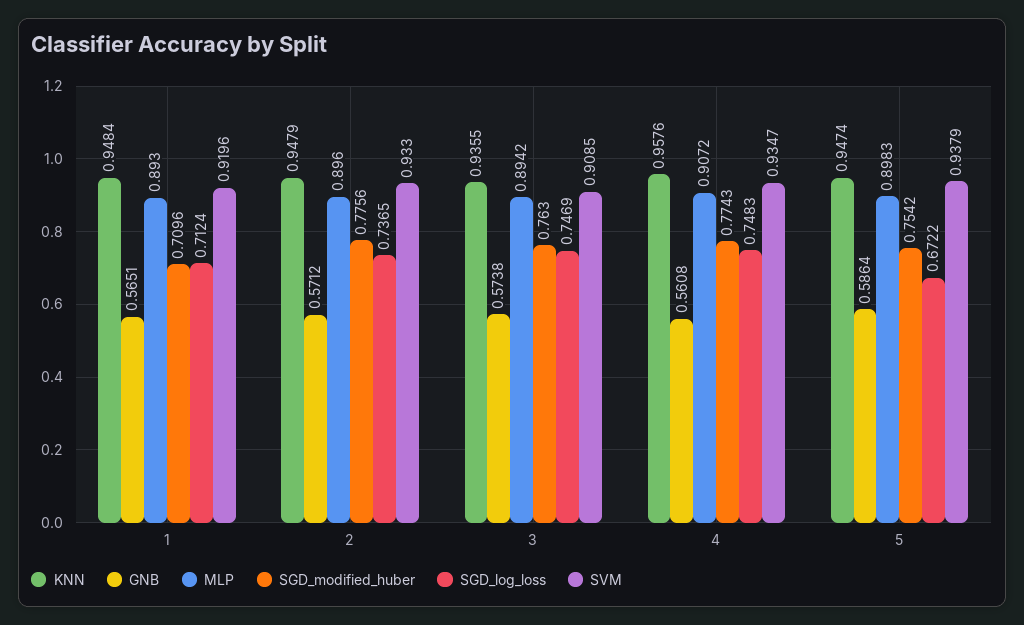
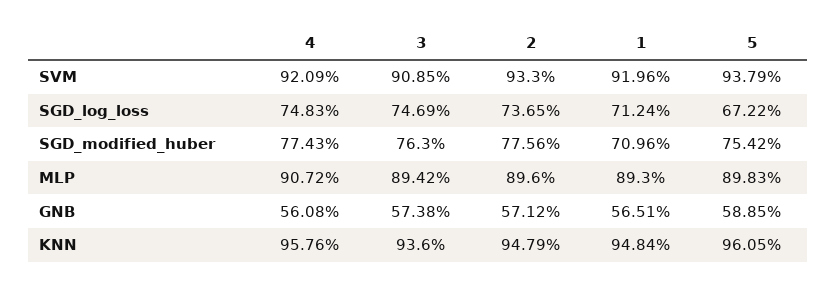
  {
    "KNN": {
      "1": 0.9484,
      "2": 0.9479,
-     "3": 0.9355,
+     "3": 0.936,
      "4": 0.9576,
-     "5": 0.9474
+     "5": 0.9605
    },
    "GNB": {
      "1": 0.5651,
      "2": 0.5712,
      "3": 0.5738,
      "4": 0.5608,
-     "5": 0.5864
+     "5": 0.5885
    },
    "MLP": {
      "1": 0.893,
      "2": 0.896,
      "3": 0.8942,
      "4": 0.9072,
      "5": 0.8983
    },
    "SGD_modified_huber": {
      "1": 0.7096,
      "2": 0.7756,
      "3": 0.763,
      "4": 0.7743,
      "5": 0.7542
    },
    "SGD_log_loss": {
      "1": 0.7124,
      "2": 0.7365,
      "3": 0.7469,
      "4": 0.7483,
      "5": 0.6722
    },
    "SVM": {
      "1": 0.9196,
      "2": 0.933,
      "3": 0.9085,
-     "4": 0.9347,
+     "4": 0.9209,
      "5": 0.9379
    }
  }

